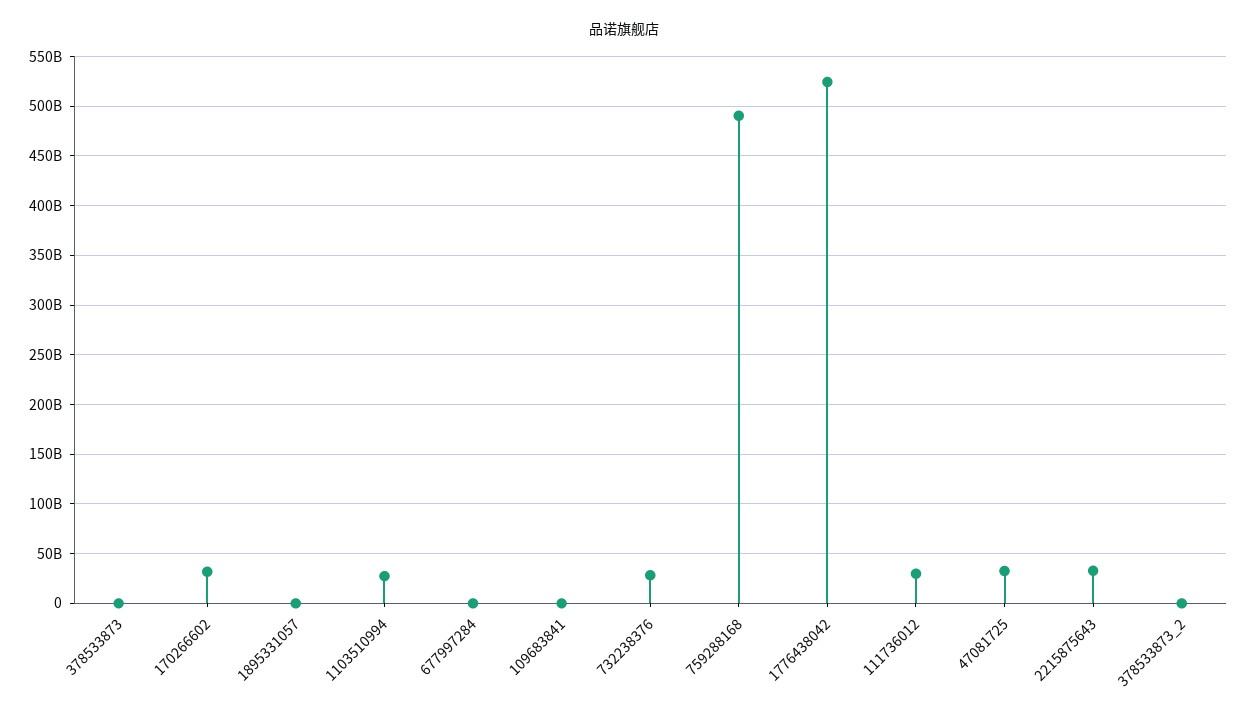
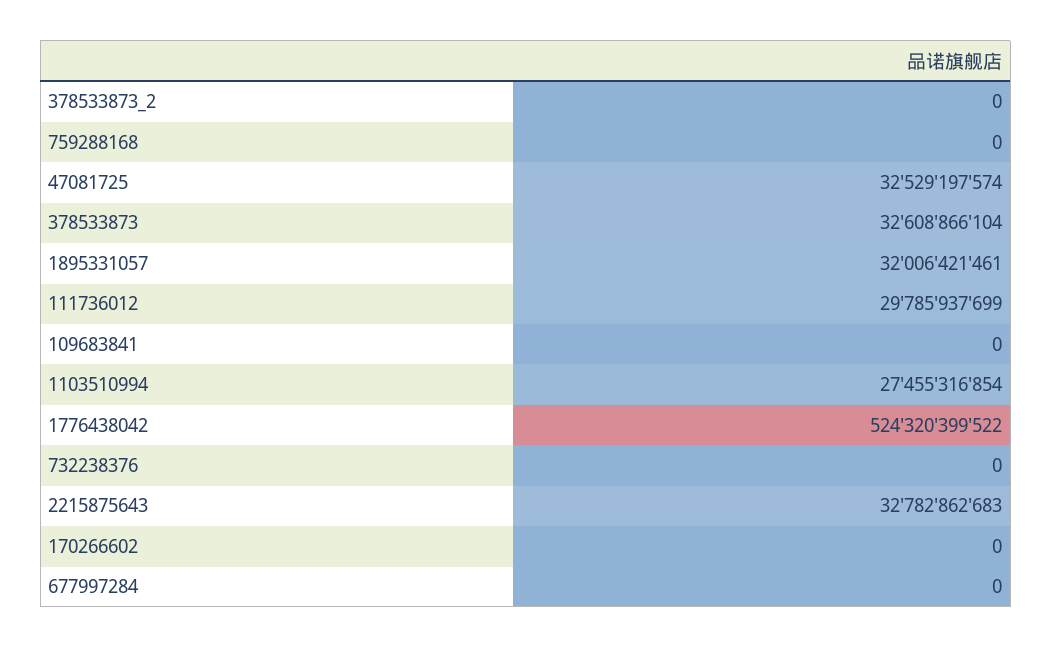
  {
-   "378533873": 0,
+   "378533873": 32608866104,
-   "170266602": 30000000000,
+   "170266602": 0,
-   "1895331057": 0,
+   "1895331057": 32006421461,
    "1103510994": 27455316854,
    "677997284": 0,
    "109683841": 0,
-   "732238376": 30000000000,
+   "732238376": 0,
-   "759288168": 490000000000,
+   "759288168": 0,
    "1776438042": 524320399522,
    "111736012": 29785937699,
    "47081725": 32529197574,
    "2215875643": 32782862683,
    "378533873_2": 0
  }

